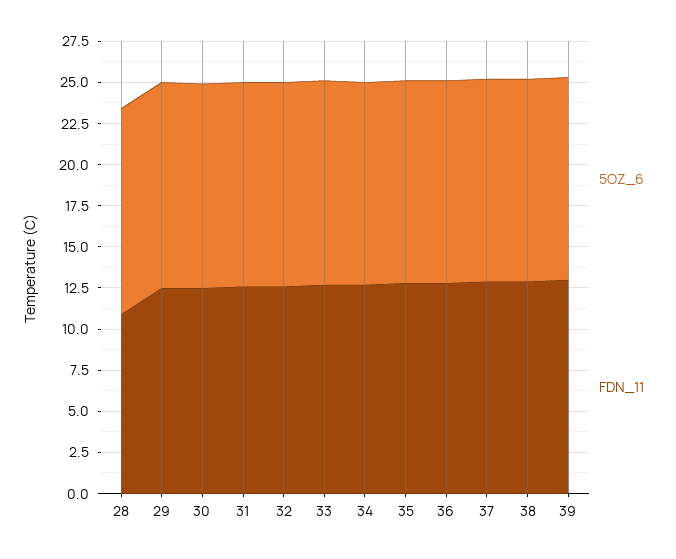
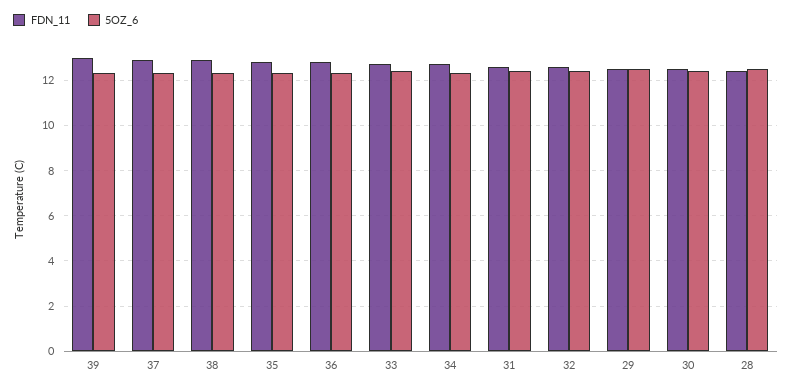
  {
    "5OZ_6": {
      "28": 12.5,
      "29": 12.5,
      "30": 12.5,
      "31": 12.5,
      "32": 12.5,
      "33": 12.5,
      "34": 12.5,
      "35": 12.5,
      "36": 12.5,
      "37": 12.5,
      "38": 12.5,
      "39": 12.5
    },
    "FDN_11": {
-     "28": 11,
+     "28": 12.5,
      "29": 12.5,
      "30": 12.5,
      "31": 12.5,
      "32": 12.5,
      "33": 12.5,
      "34": 12.5,
      "35": 13,
      "36": 13,
      "37": 13,
      "38": 13,
      "39": 13
    }
  }

